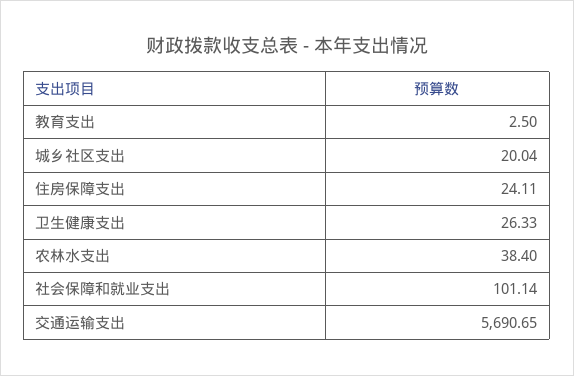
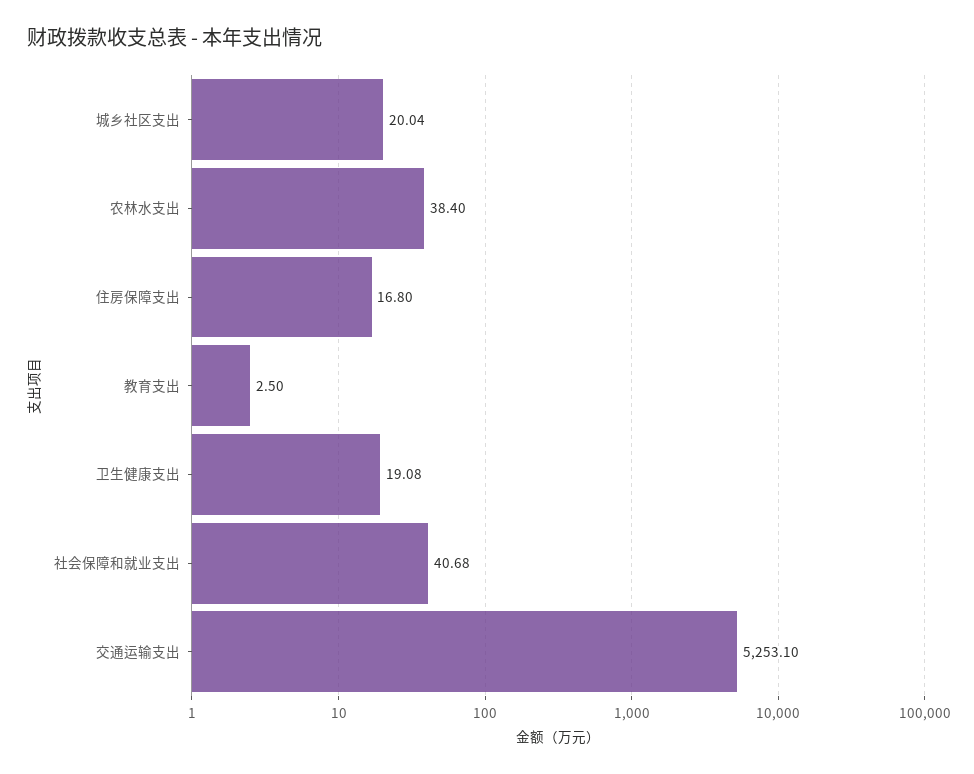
  {
    "教育支出": 2.5,
    "城乡社区支出": 20.04,
-   "住房保障支出": 24.11,
+   "住房保障支出": 16.8,
-   "卫生健康支出": 26.33,
+   "卫生健康支出": 19.08,
    "农林水支出": 38.4,
-   "社会保障和就业支出": 101.14,
+   "社会保障和就业支出": 40.68,
-   "交通运输支出": 5690.65
+   "交通运输支出": 5253.1
  }

